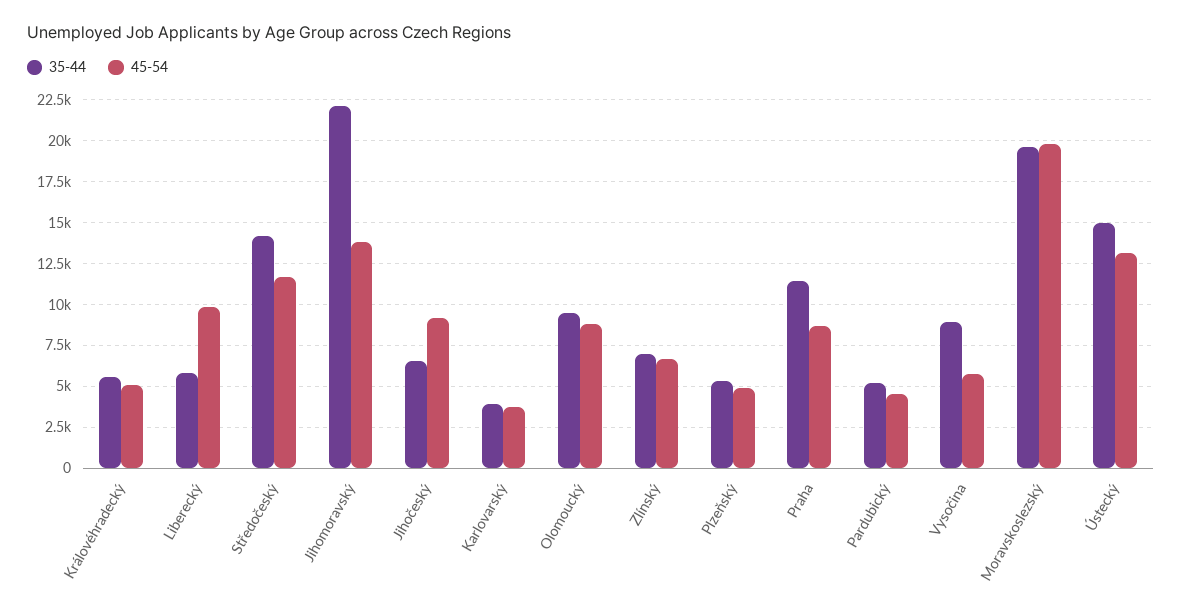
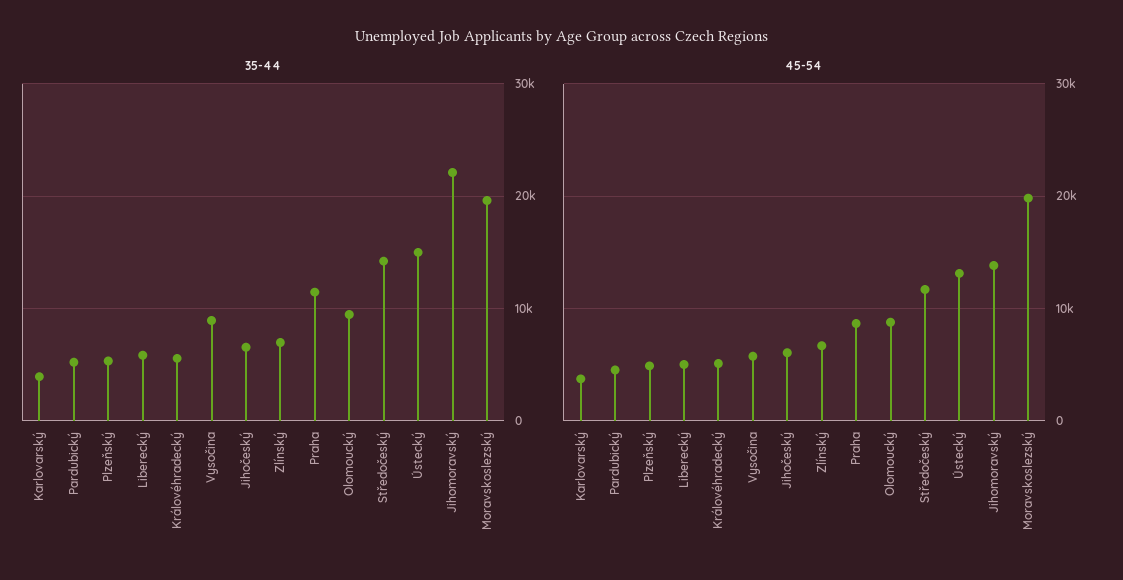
  {
    "35-44": {
      "Královéhradecký": 5500,
      "Liberecký": 6000,
      "Středočeský": 14000,
      "Jihomoravský": 22000,
      "Jihočeský": 6500,
      "Karlovarský": 4000,
      "Olomoucký": 9500,
      "Zlínský": 7000,
      "Plzeňský": 5500,
      "Praha": 11500,
      "Pardubický": 5000,
      "Vysočina": 9000,
      "Moravskoslezský": 19500,
      "Ústecký": 15000
    },
    "45-54": {
      "Královéhradecký": 5000,
-     "Liberecký": 10000,
+     "Liberecký": 5000,
      "Středočeský": 11500,
      "Jihomoravský": 14000,
-     "Jihočeský": 9000,
+     "Jihočeský": 6000,
      "Karlovarský": 3500,
      "Olomoucký": 9000,
      "Zlínský": 6500,
      "Plzeňský": 5000,
      "Praha": 8500,
      "Pardubický": 4500,
      "Vysočina": 5500,
      "Moravskoslezský": 20000,
      "Ústecký": 13000
    }
  }

